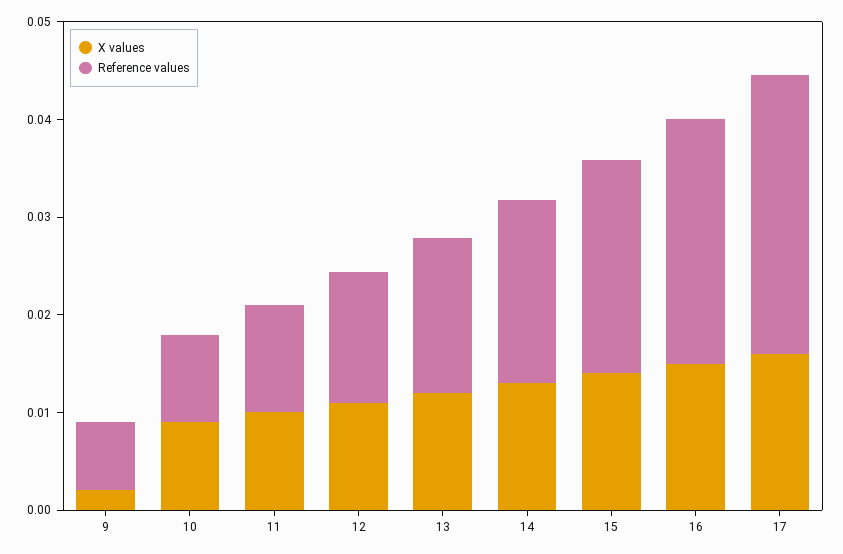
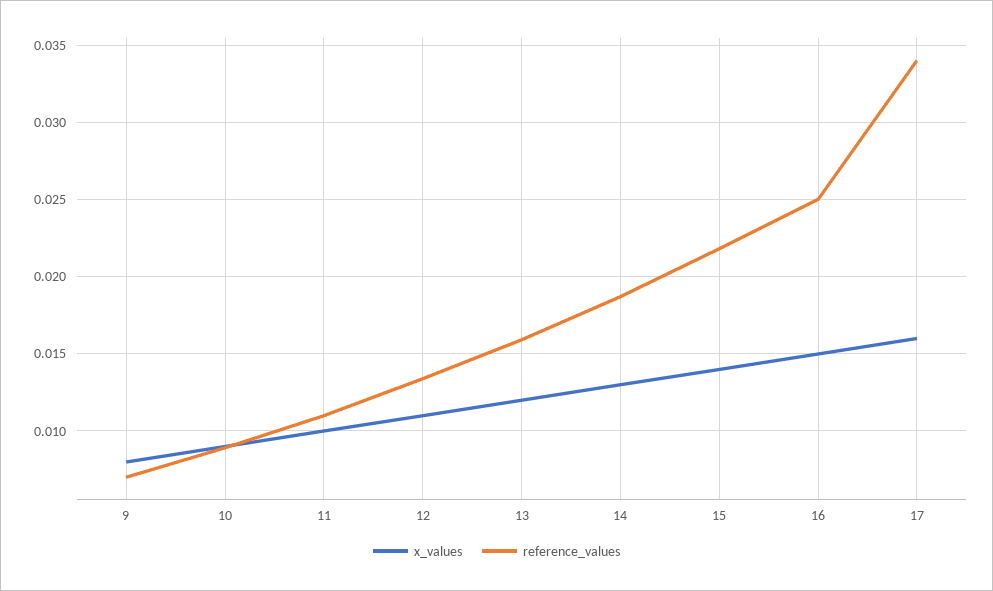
  {
    "X values": {
-     "9": 0.002,
+     "9": 0.008,
      "10": 0.009,
      "11": 0.01,
      "12": 0.011,
      "13": 0.012,
      "14": 0.013,
      "15": 0.014,
      "16": 0.015,
      "17": 0.016
    },
    "Reference values": {
      "9": 0.007,
      "10": 0.009,
      "11": 0.011,
      "12": 0.0135,
      "13": 0.016,
      "14": 0.0185,
      "15": 0.022,
      "16": 0.025,
-     "17": 0.028
+     "17": 0.034
    }
  }

